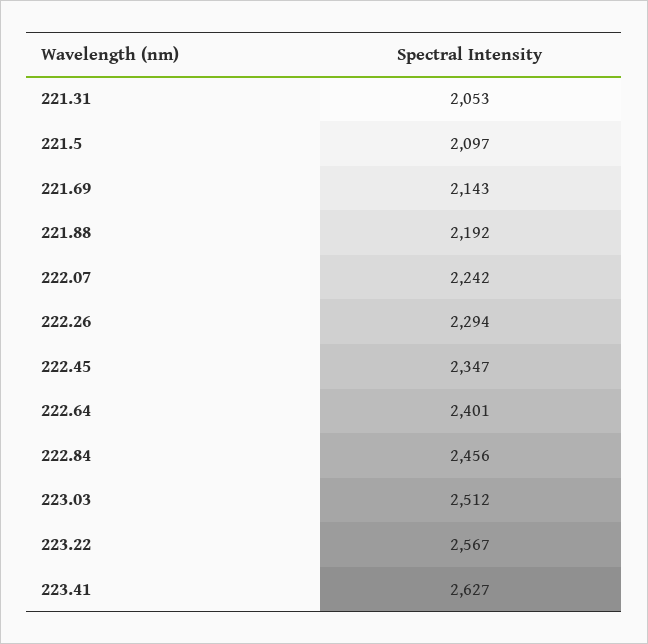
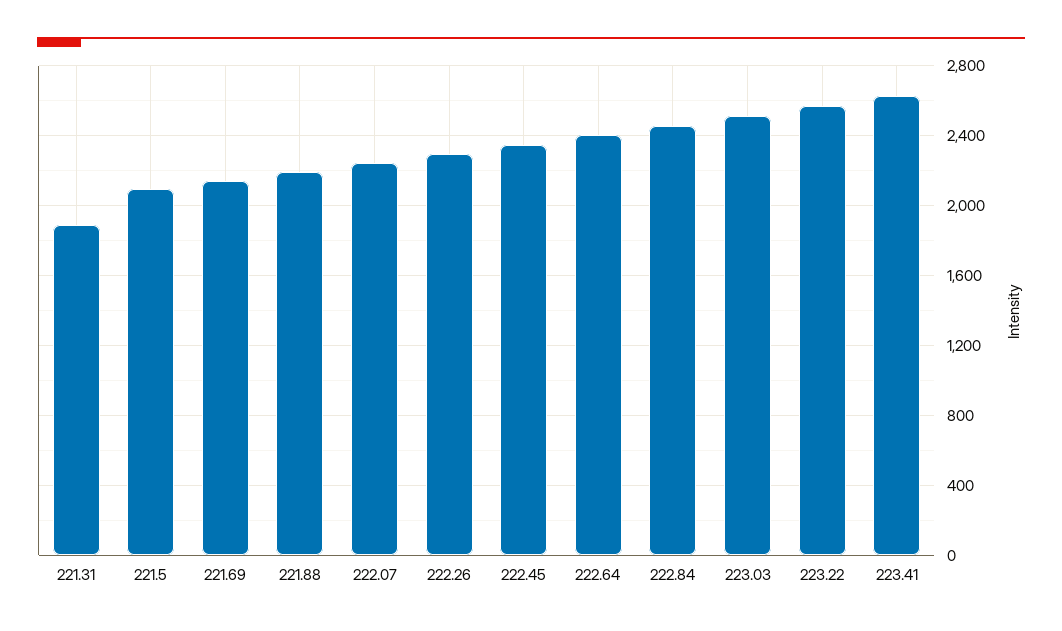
  {
-   "221.31": 2053,
+   "221.31": 1900,
    "221.5": 2097,
    "221.69": 2143,
    "221.88": 2192,
    "222.07": 2242,
    "222.26": 2294,
    "222.45": 2347,
    "222.64": 2401,
    "222.84": 2456,
    "223.03": 2512,
    "223.22": 2567,
    "223.41": 2627
  }

